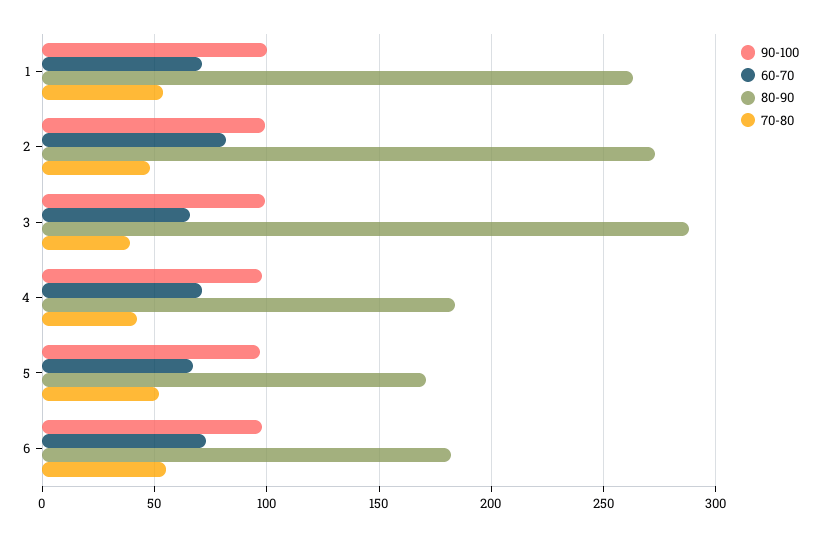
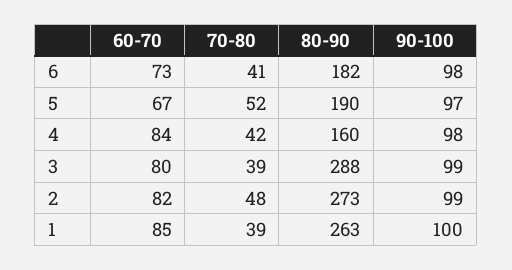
  {
    "90-100": {
      "1": 100,
      "2": 99,
      "3": 99,
      "4": 98,
      "5": 97,
      "6": 98
    },
    "60-70": {
-     "1": 70,
+     "1": 85,
      "2": 82,
-     "3": 65,
+     "3": 80,
-     "4": 70,
+     "4": 84,
      "5": 67,
      "6": 73
    },
    "80-90": {
      "1": 263,
      "2": 273,
      "3": 288,
-     "4": 185,
+     "4": 160,
-     "5": 170,
+     "5": 190,
      "6": 182
    },
    "70-80": {
-     "1": 55,
+     "1": 39,
      "2": 48,
      "3": 39,
      "4": 42,
      "5": 52,
-     "6": 55
+     "6": 41
    }
  }

